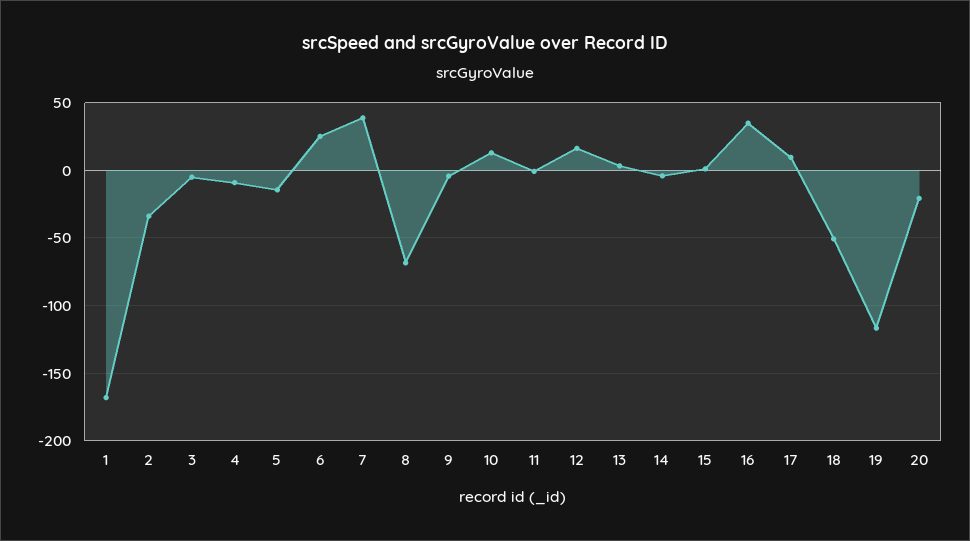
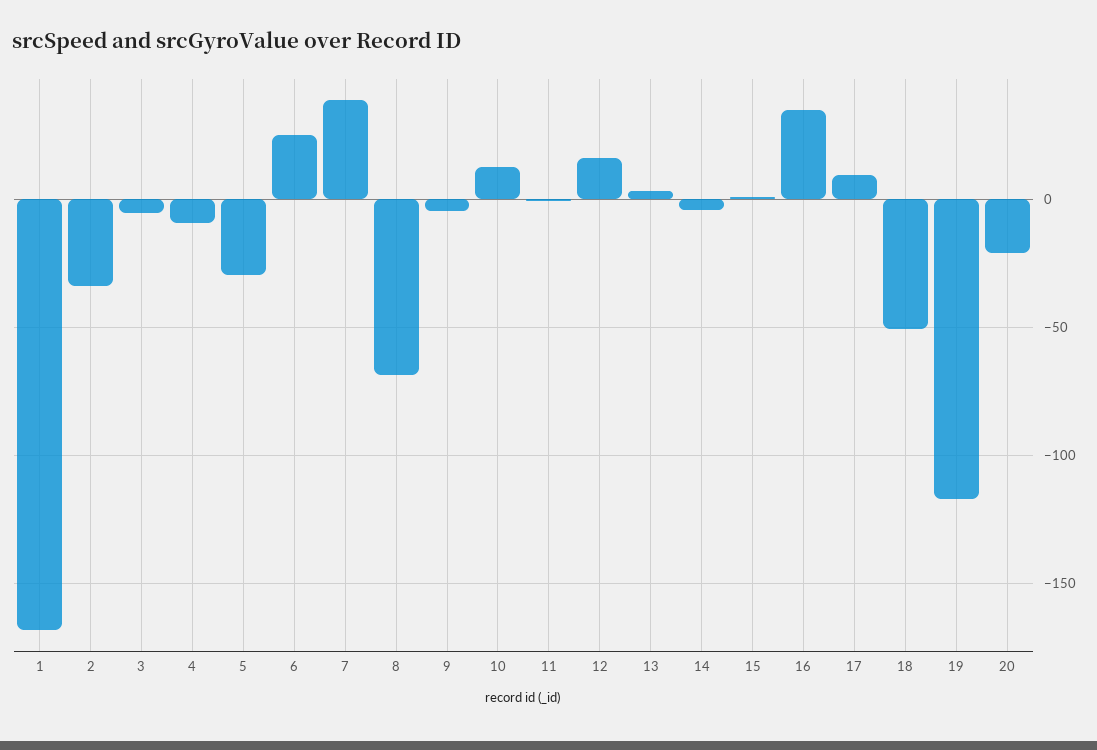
  {
    "1": -170,
    "2": -35,
    "3": -5,
    "4": -10,
-   "5": -15,
+   "5": -30,
    "6": 25,
    "7": 40,
    "8": -70,
    "9": -5,
    "10": 15,
    "11": 0,
    "12": 15,
    "13": 5,
    "14": -5,
    "15": 0,
    "16": 35,
    "17": 10,
    "18": -50,
    "19": -115,
    "20": -20
  }

